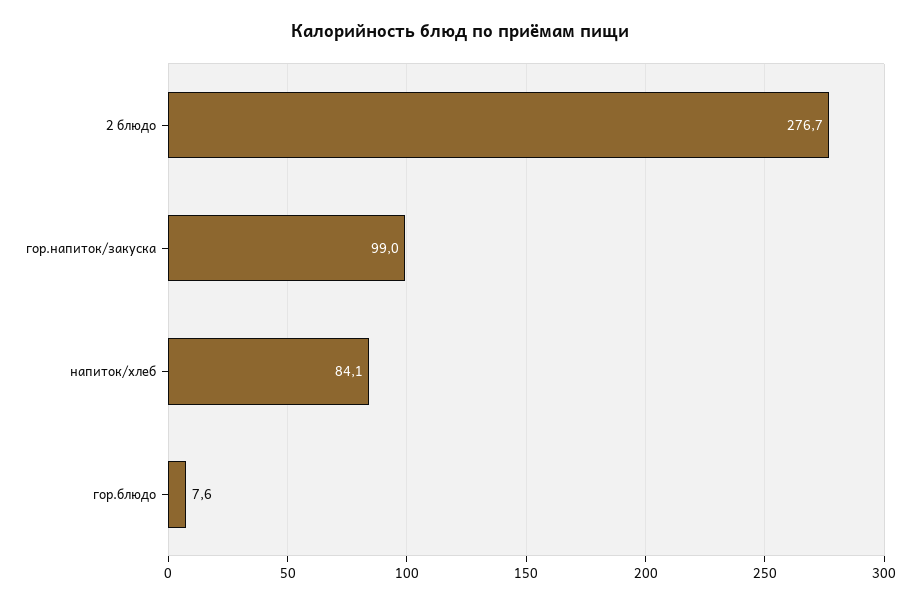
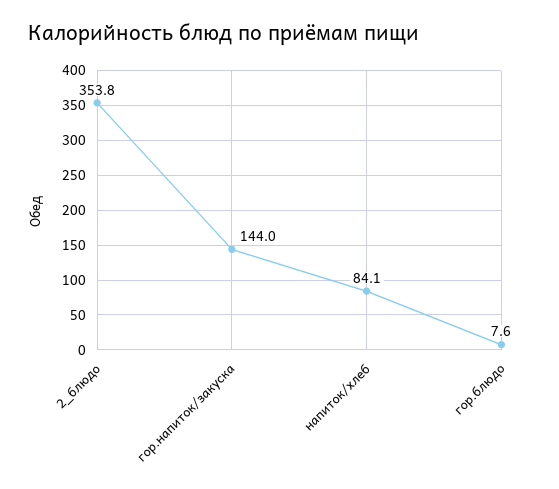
  {
-   "2 блюдо": 276.7,
+   "2 блюдо": 353.8,
-   "гор.напиток/закуска": 99,
+   "гор.напиток/закуска": 144,
    "напиток/хлеб": 84.1,
    "гор.блюдо": 7.6
  }

